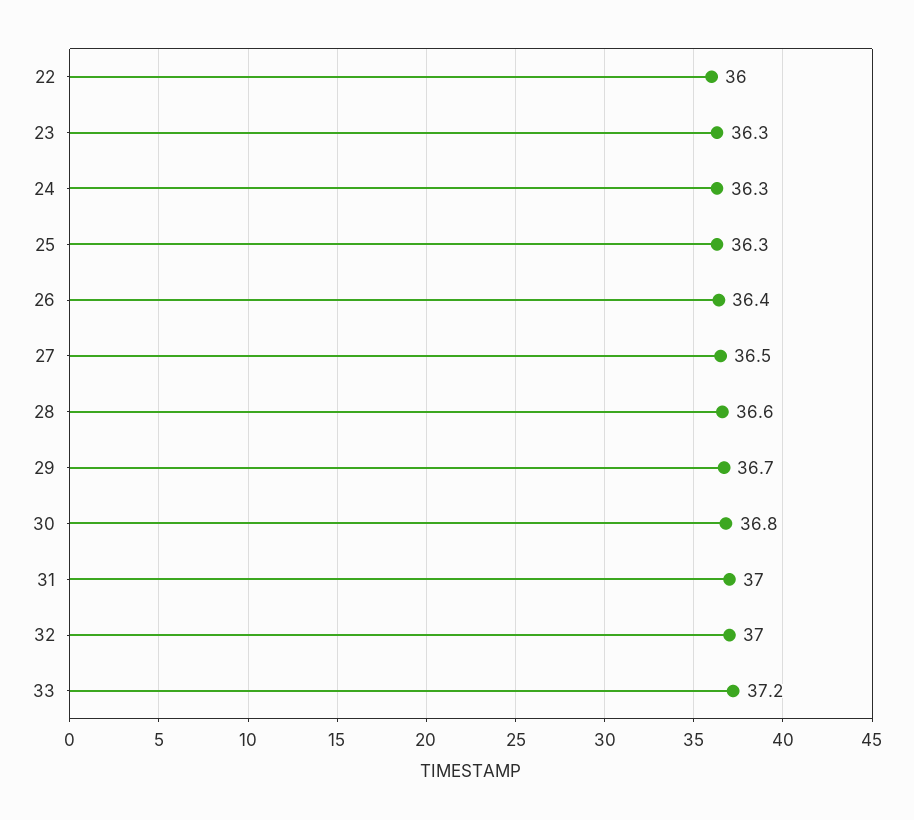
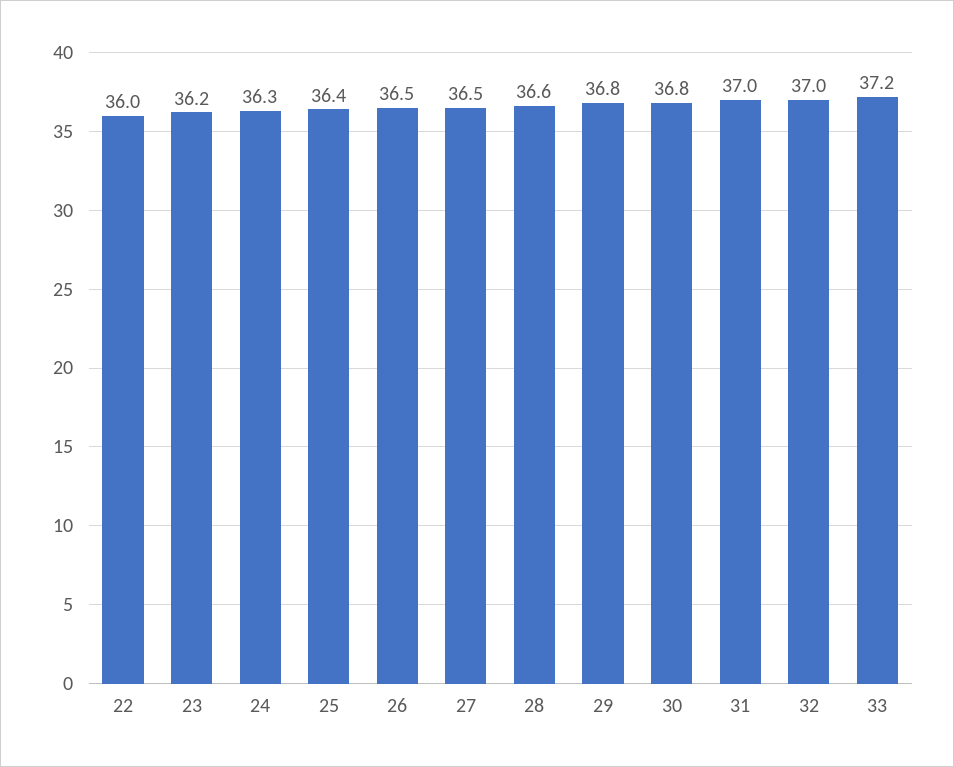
  {
    "22": 36,
-   "23": 36.3,
+   "23": 36.2,
    "24": 36.3,
-   "25": 36.3,
+   "25": 36.4,
-   "26": 36.4,
+   "26": 36.5,
    "27": 36.5,
    "28": 36.6,
-   "29": 36.7,
+   "29": 36.8,
    "30": 36.8,
    "31": 37,
    "32": 37,
    "33": 37.2
  }

